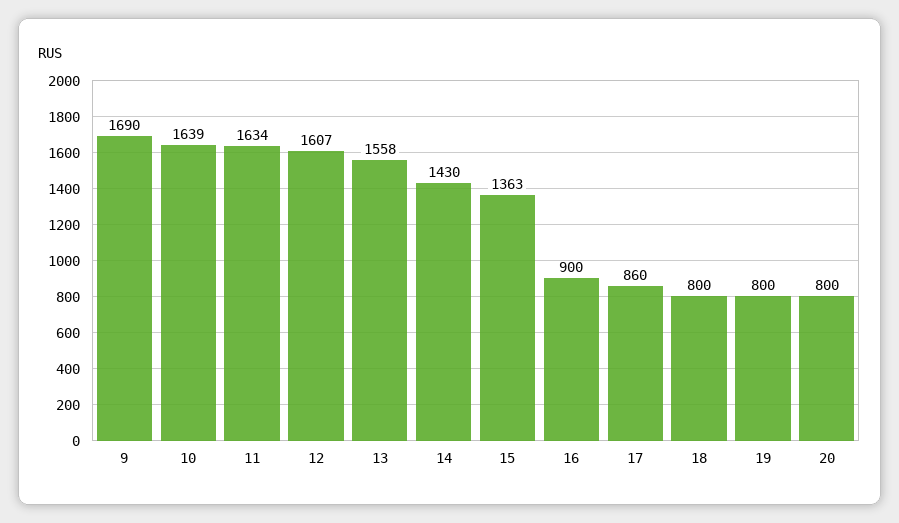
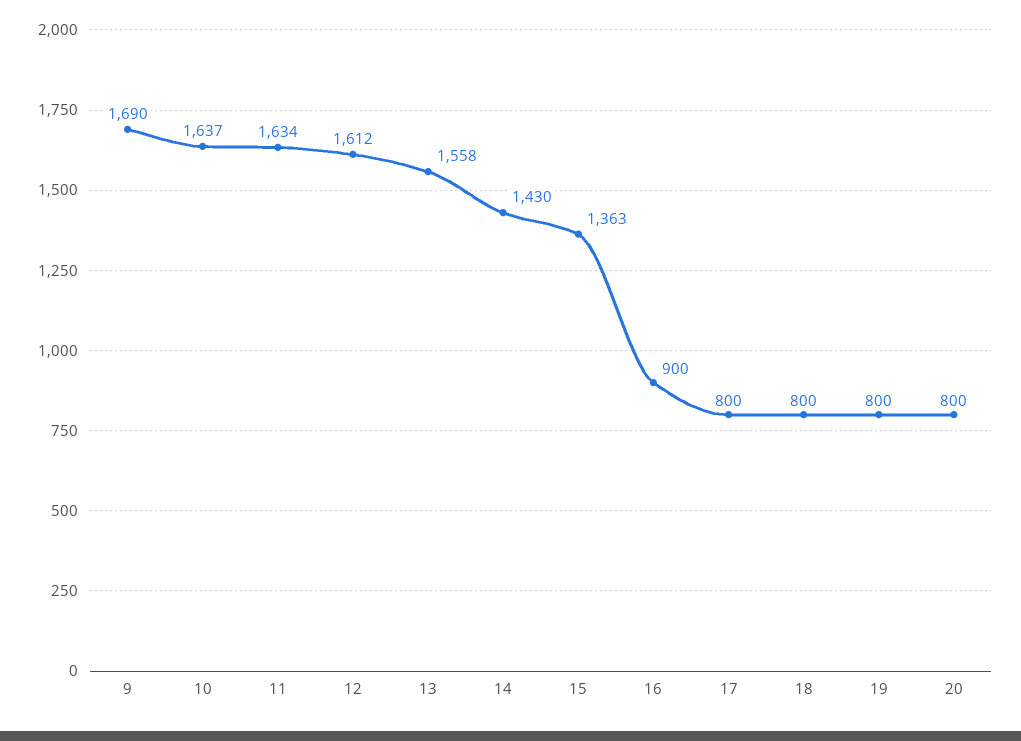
  {
    "9": 1690,
-   "10": 1639,
+   "10": 1637,
    "11": 1634,
-   "12": 1607,
+   "12": 1612,
    "13": 1558,
    "14": 1430,
    "15": 1363,
    "16": 900,
-   "17": 860,
+   "17": 800,
    "18": 800,
    "19": 800,
    "20": 800
  }

